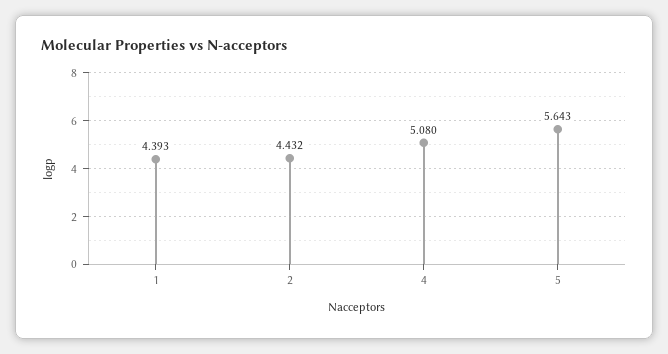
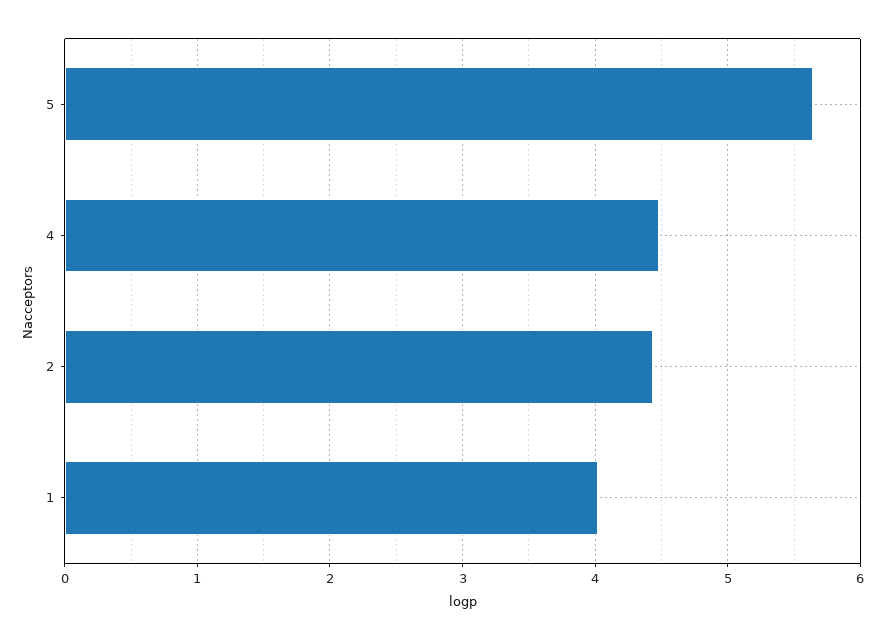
  {
-   "1": 4.393,
+   "1": 4,
    "2": 4.432,
-   "4": 5.08,
+   "4": 4.5,
    "5": 5.643
  }

